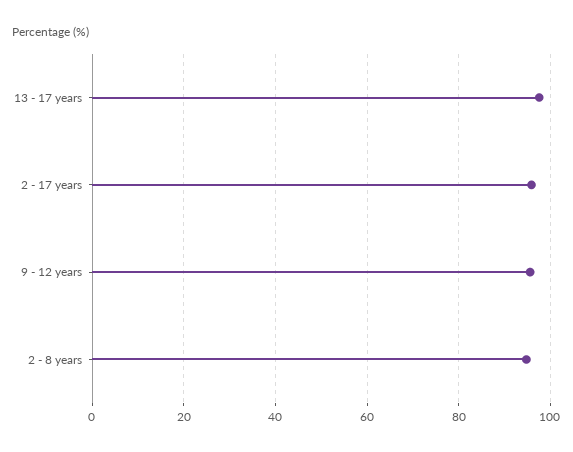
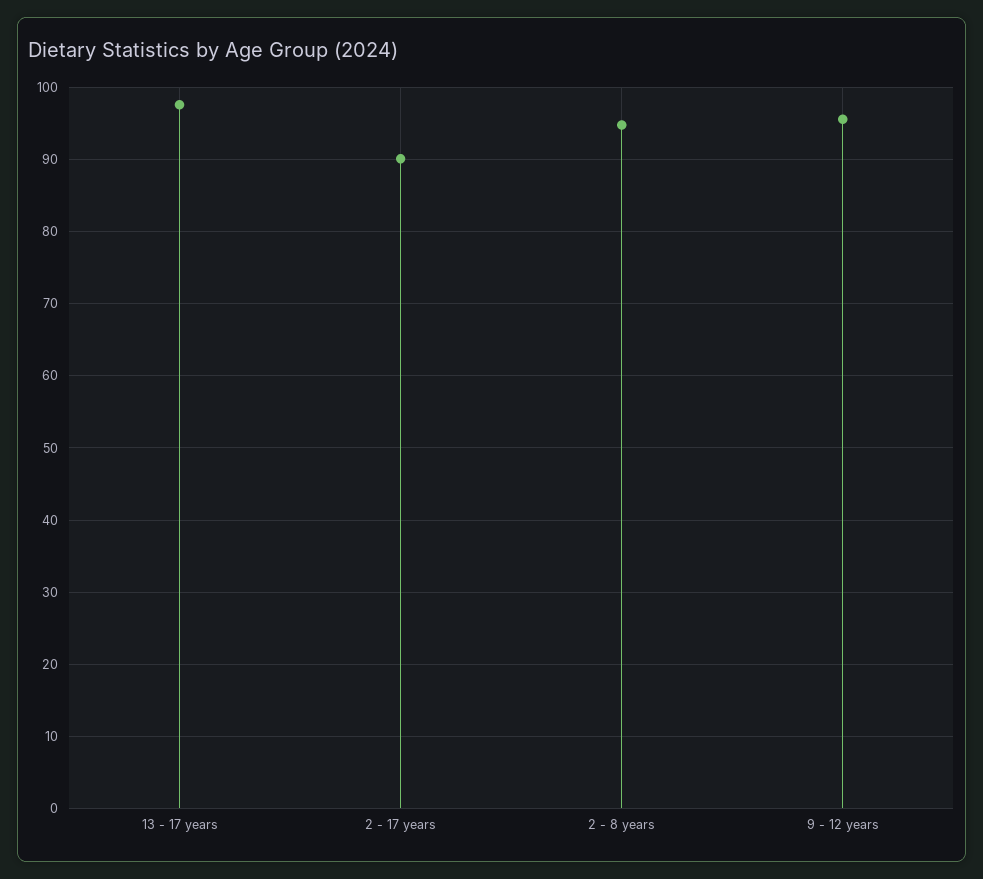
  {
    "13 - 17 years": 98,
-   "2 - 17 years": 96,
+   "2 - 17 years": 90,
    "9 - 12 years": 96,
    "2 - 8 years": 95
  }

